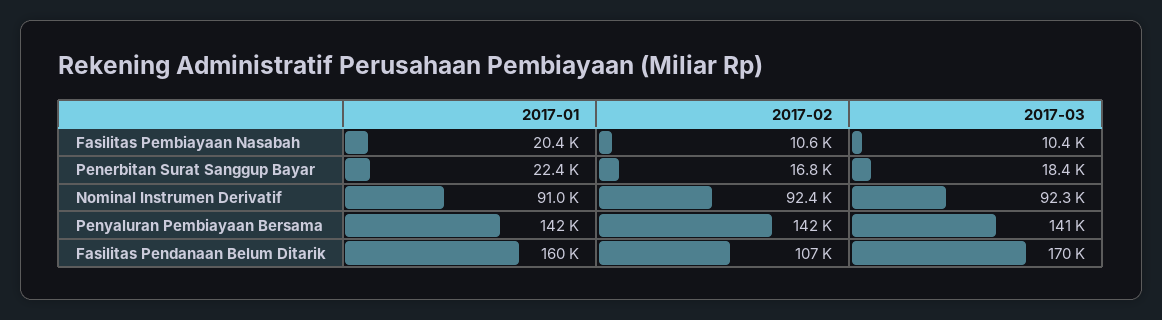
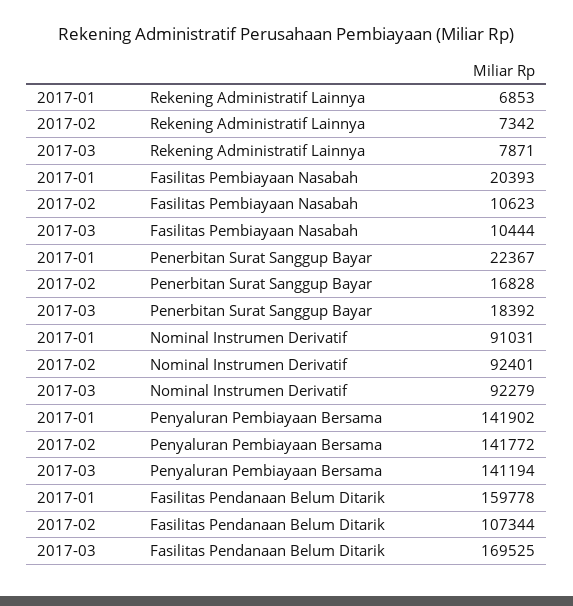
  {
    "2017-01": {
      "Fasilitas Pembiayaan Nasabah": 20393,
      "Penerbitan Surat Sanggup Bayar": 22367,
      "Nominal Instrumen Derivatif": 91031,
      "Penyaluran Pembiayaan Bersama": 141902,
-     "Fasilitas Pendanaan Belum Ditarik": 159778
+     "Fasilitas Pendanaan Belum Ditarik": 159778,
+     "Rekening Administratif Lainnya": 6853
    },
    "2017-02": {
      "Fasilitas Pembiayaan Nasabah": 10623,
      "Penerbitan Surat Sanggup Bayar": 16828,
      "Nominal Instrumen Derivatif": 92401,
      "Penyaluran Pembiayaan Bersama": 141772,
-     "Fasilitas Pendanaan Belum Ditarik": 107344
+     "Fasilitas Pendanaan Belum Ditarik": 107344,
+     "Rekening Administratif Lainnya": 7342
    },
    "2017-03": {
      "Fasilitas Pembiayaan Nasabah": 10444,
      "Penerbitan Surat Sanggup Bayar": 18392,
      "Nominal Instrumen Derivatif": 92279,
      "Penyaluran Pembiayaan Bersama": 141194,
-     "Fasilitas Pendanaan Belum Ditarik": 169525
+     "Fasilitas Pendanaan Belum Ditarik": 169525,
+     "Rekening Administratif Lainnya": 7871
    }
  }

